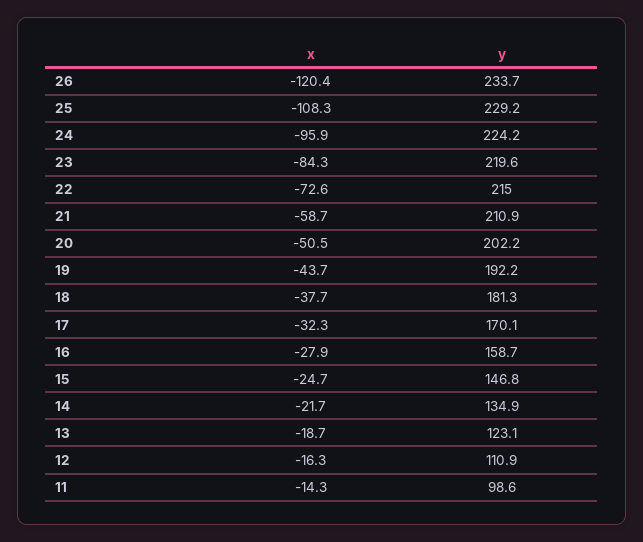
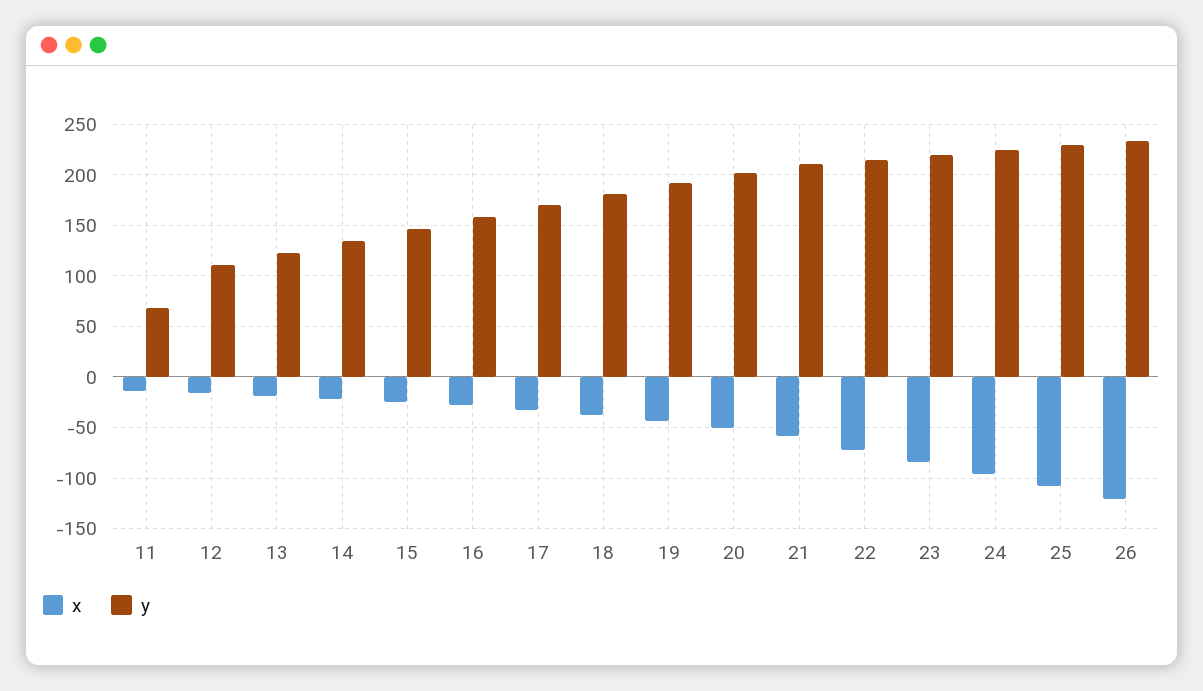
  {
    "x": {
      "26": -120.4,
      "25": -108.3,
      "24": -95.9,
      "23": -84.3,
      "22": -72.6,
      "21": -58.7,
      "20": -50.5,
      "19": -43.7,
      "18": -37.7,
      "17": -32.3,
      "16": -27.9,
      "15": -24.7,
      "14": -21.7,
      "13": -18.7,
      "12": -16.3,
      "11": -14.3
    },
    "y": {
      "26": 233.7,
      "25": 229.2,
      "24": 224.2,
      "23": 219.6,
      "22": 215,
      "21": 210.9,
      "20": 202.2,
      "19": 192.2,
      "18": 181.3,
      "17": 170.1,
      "16": 158.7,
      "15": 146.8,
      "14": 134.9,
      "13": 123.1,
      "12": 110.9,
-     "11": 98.6
+     "11": 70
    }
  }

